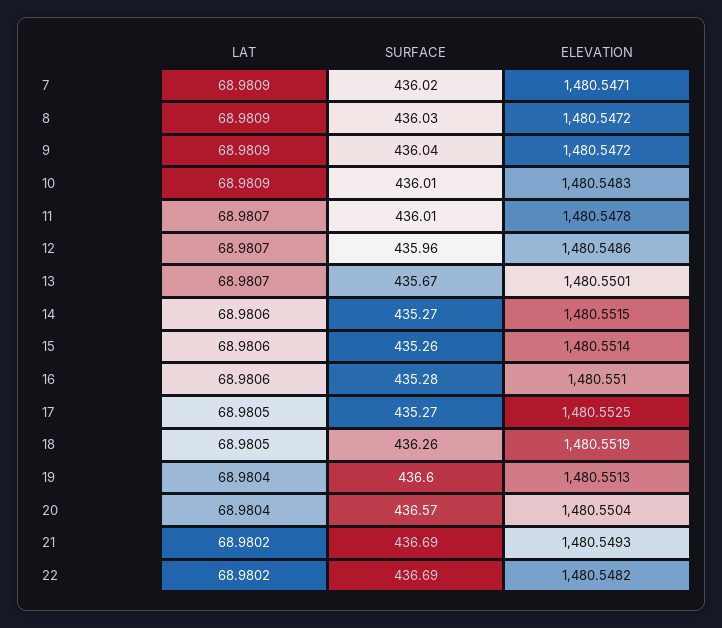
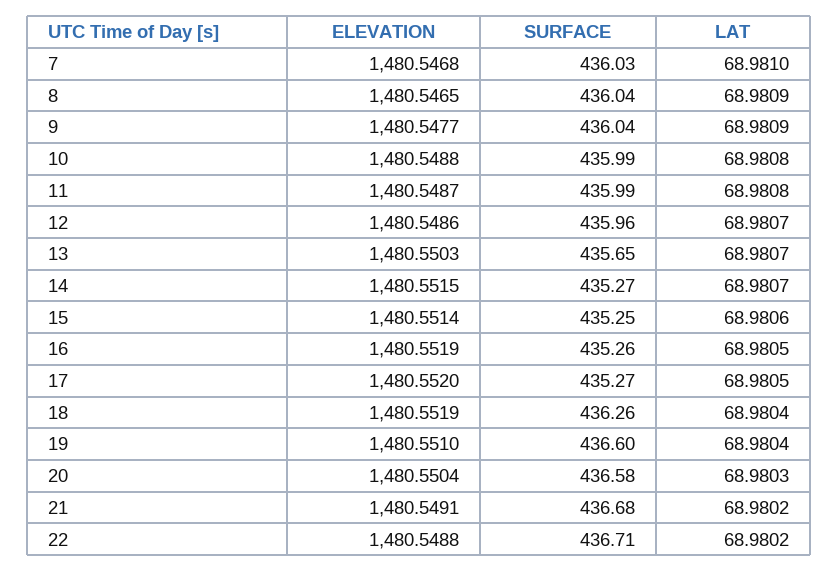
  {
    "LAT": {
-     "7": 68.9809,
+     "7": 68.981,
      "8": 68.9809,
      "9": 68.9809,
-     "10": 68.9809,
+     "10": 68.9808,
-     "11": 68.9807,
+     "11": 68.9808,
      "12": 68.9807,
      "13": 68.9807,
-     "14": 68.9806,
+     "14": 68.9807,
      "15": 68.9806,
-     "16": 68.9806,
+     "16": 68.9805,
      "17": 68.9805,
-     "18": 68.9805,
+     "18": 68.9804,
      "19": 68.9804,
-     "20": 68.9804,
+     "20": 68.9803,
      "21": 68.9802,
      "22": 68.9802
    },
    "SURFACE": {
-     "7": 436.02,
+     "7": 436.03,
-     "8": 436.03,
+     "8": 436.04,
      "9": 436.04,
-     "10": 436.01,
+     "10": 435.99,
-     "11": 436.01,
+     "11": 435.99,
      "12": 435.96,
-     "13": 435.67,
+     "13": 435.65,
      "14": 435.27,
-     "15": 435.26,
+     "15": 435.25,
-     "16": 435.28,
+     "16": 435.26,
      "17": 435.27,
      "18": 436.26,
      "19": 436.6,
-     "20": 436.57,
+     "20": 436.58,
-     "21": 436.69,
+     "21": 436.68,
-     "22": 436.69
+     "22": 436.71
    },
    "ELEVATION": {
-     "7": 1480.5471,
+     "7": 1480.5468,
-     "8": 1480.5472,
+     "8": 1480.5465,
-     "9": 1480.5472,
+     "9": 1480.5477,
-     "10": 1480.5483,
+     "10": 1480.5488,
-     "11": 1480.5478,
+     "11": 1480.5487,
      "12": 1480.5486,
-     "13": 1480.5501,
+     "13": 1480.5503,
      "14": 1480.5515,
      "15": 1480.5514,
-     "16": 1480.551,
+     "16": 1480.5519,
-     "17": 1480.5525,
+     "17": 1480.552,
      "18": 1480.5519,
-     "19": 1480.5513,
+     "19": 1480.551,
      "20": 1480.5504,
-     "21": 1480.5493,
+     "21": 1480.5491,
-     "22": 1480.5482
+     "22": 1480.5488
    }
  }

